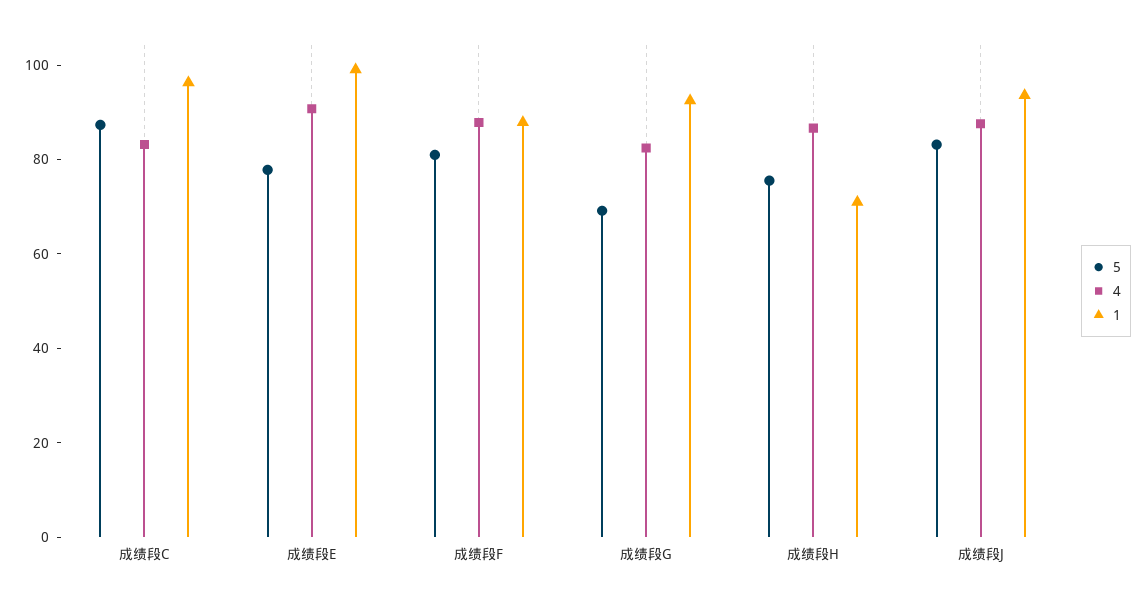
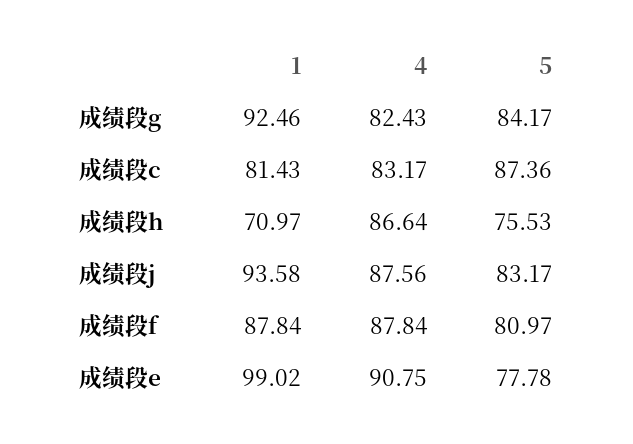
  {
    "5": {
      "成绩段C": 87.36,
      "成绩段E": 77.78,
      "成绩段F": 80.97,
-     "成绩段G": 70,
+     "成绩段G": 84.17,
      "成绩段H": 75.53,
      "成绩段J": 83.17
    },
    "4": {
      "成绩段C": 83.17,
      "成绩段E": 90.75,
      "成绩段F": 87.84,
      "成绩段G": 82.43,
      "成绩段H": 86.64,
      "成绩段J": 87.56
    },
    "1": {
-     "成绩段C": 95,
+     "成绩段C": 81.43,
      "成绩段E": 99.02,
      "成绩段F": 87.84,
      "成绩段G": 92.46,
      "成绩段H": 70.97,
      "成绩段J": 93.58
    }
  }

